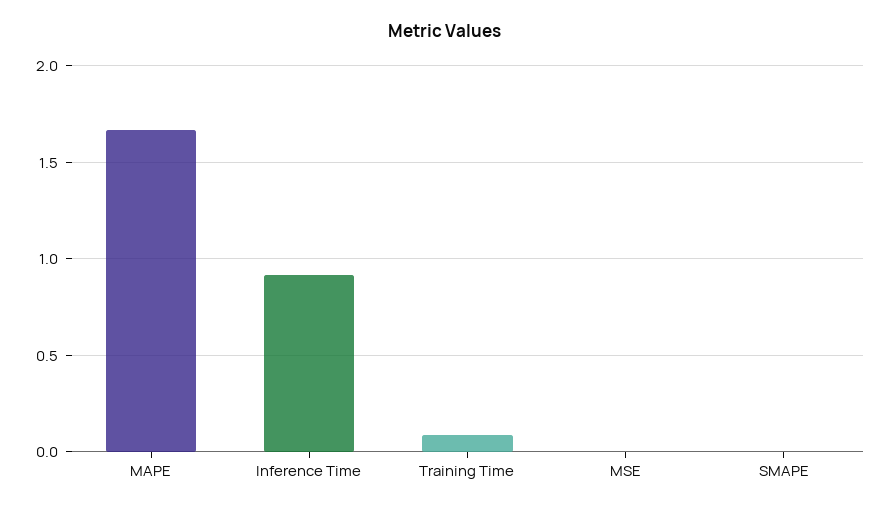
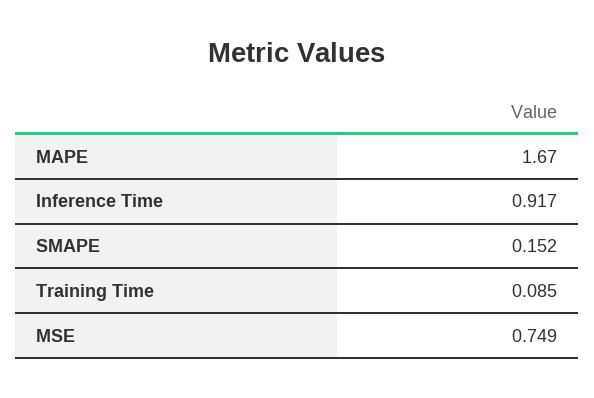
  {
    "MAPE": 1.67,
    "Inference Time": 0.917,
    "Training Time": 0.085,
-   "MSE": 0,
+   "MSE": 0.749,
-   "SMAPE": 0
+   "SMAPE": 0.152
  }

